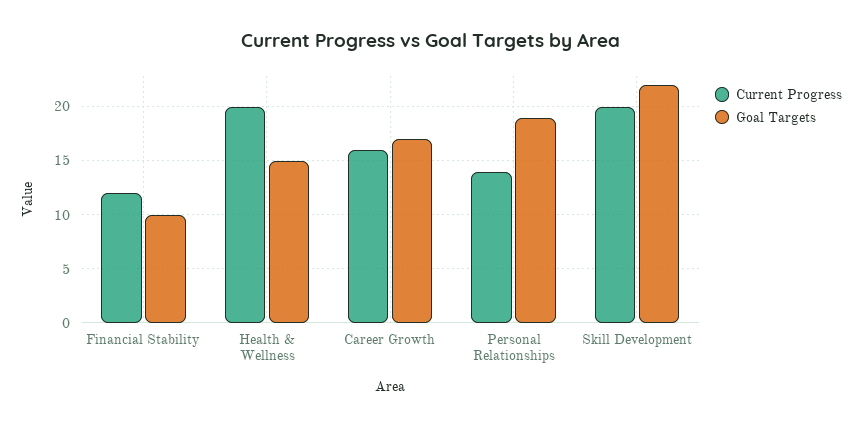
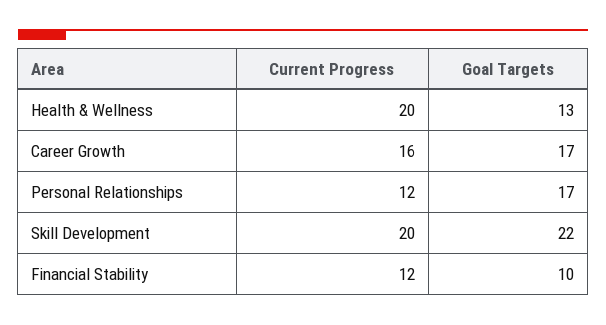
  {
    "Current Progress": {
      "Financial Stability": 12,
      "Health & Wellness": 20,
      "Career Growth": 16,
-     "Personal Relationships": 14,
+     "Personal Relationships": 12,
      "Skill Development": 20
    },
    "Goal Targets": {
      "Financial Stability": 10,
-     "Health & Wellness": 15,
+     "Health & Wellness": 13,
      "Career Growth": 17,
-     "Personal Relationships": 19,
+     "Personal Relationships": 17,
      "Skill Development": 22
    }
  }

